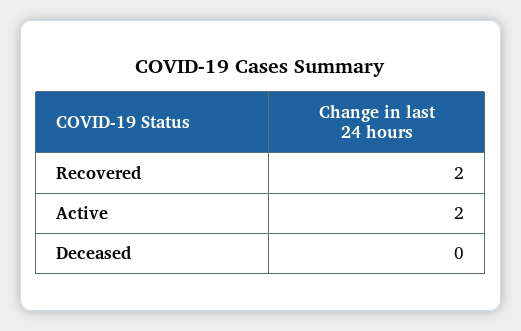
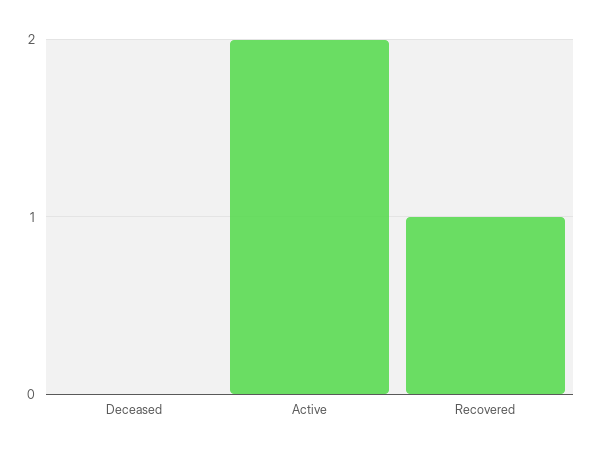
  {
-   "Recovered": 2,
+   "Recovered": 1,
    "Active": 2,
    "Deceased": 0
  }

